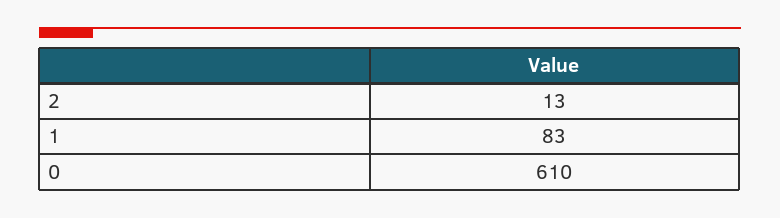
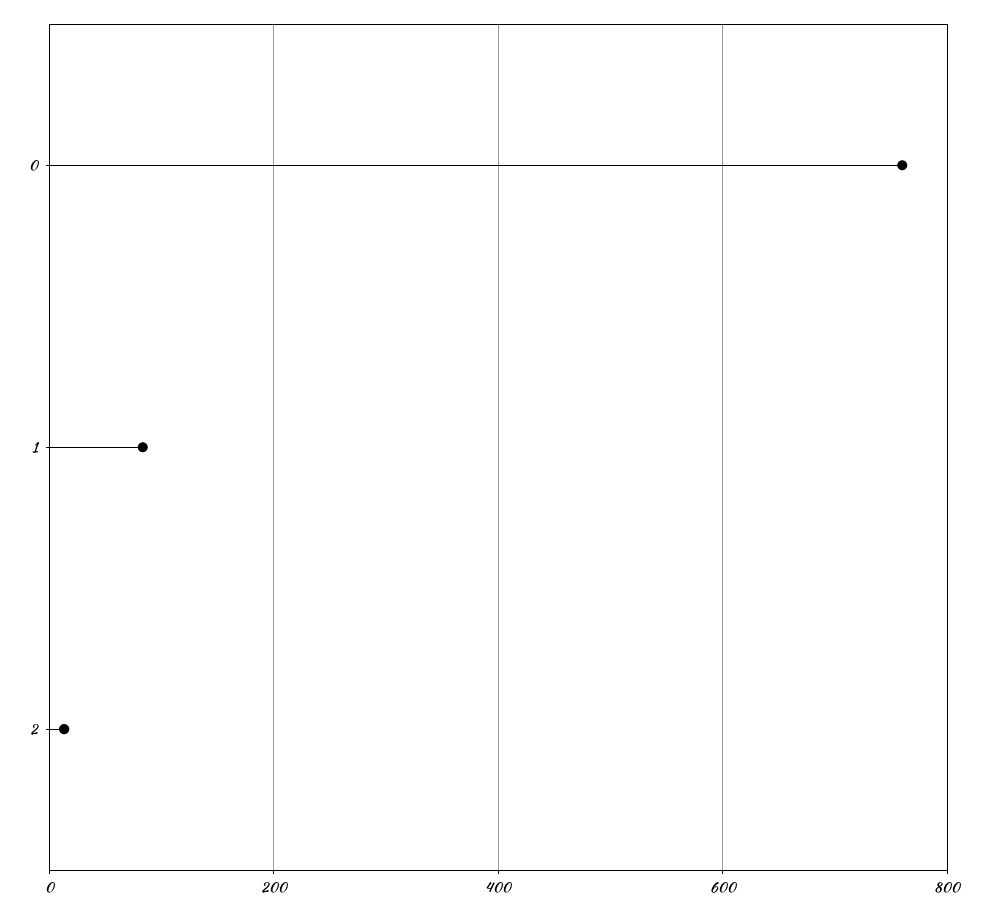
  {
    "2": 13,
    "1": 83,
-   "0": 610
+   "0": 760
  }

